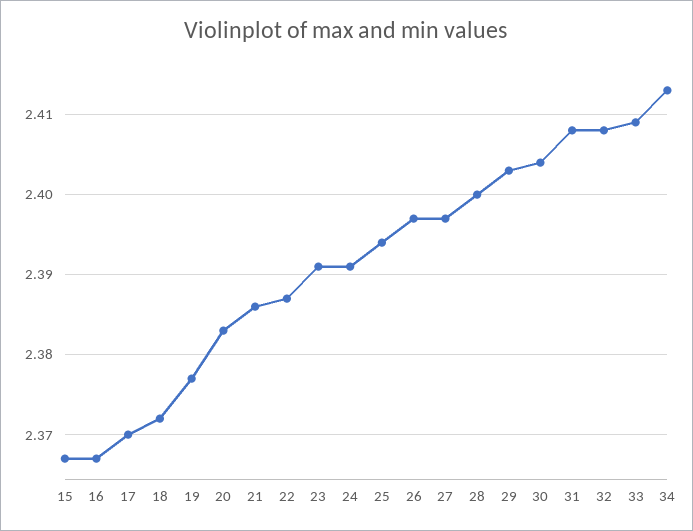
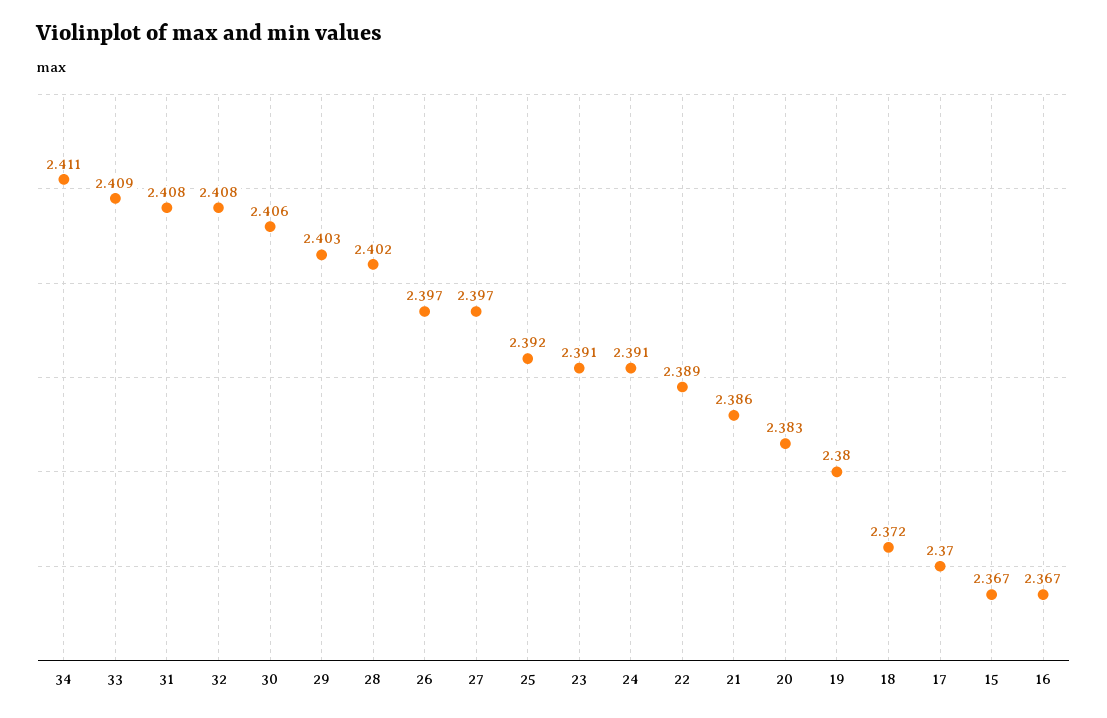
  {
    "15": 2.367,
    "16": 2.367,
    "17": 2.37,
    "18": 2.372,
-   "19": 2.377,
+   "19": 2.38,
    "20": 2.383,
    "21": 2.386,
-   "22": 2.387,
+   "22": 2.389,
    "23": 2.391,
    "24": 2.391,
-   "25": 2.394,
+   "25": 2.392,
    "26": 2.397,
    "27": 2.397,
-   "28": 2.4,
+   "28": 2.402,
    "29": 2.403,
-   "30": 2.404,
+   "30": 2.406,
    "31": 2.408,
    "32": 2.408,
    "33": 2.409,
-   "34": 2.413
+   "34": 2.411
  }

